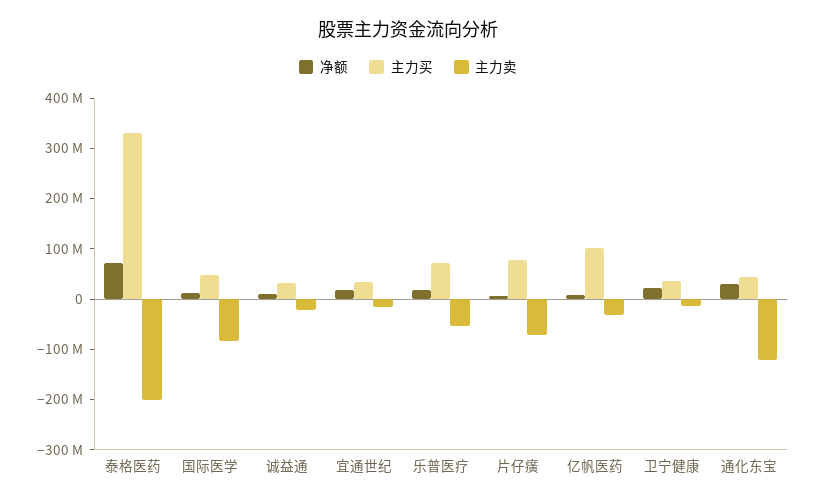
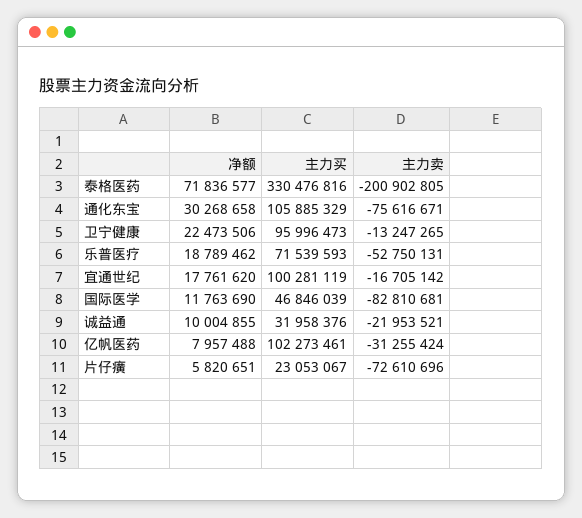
  {
    "净额": {
      "泰格医药": 71836577,
      "国际医学": 11763690,
      "诚益通": 10004855,
      "宜通世纪": 17761620,
      "乐普医疗": 18789462,
      "片仔癀": 5820651,
      "亿帆医药": 7957488,
      "卫宁健康": 22473506,
      "通化东宝": 30268658
    },
    "主力买": {
      "泰格医药": 330476816,
      "国际医学": 46846039,
      "诚益通": 31958376,
-     "宜通世纪": 40000000,
+     "宜通世纪": 100281119,
      "乐普医疗": 71539593,
-     "片仔癀": 80000000,
+     "片仔癀": 23053067,
      "亿帆医药": 102273461,
-     "卫宁健康": 40000000,
+     "卫宁健康": 95996473,
-     "通化东宝": 40000000
+     "通化东宝": 105885329
    },
    "主力卖": {
      "泰格医药": -200902805,
      "国际医学": -82810681,
      "诚益通": -21953521,
      "宜通世纪": -16705142,
      "乐普医疗": -52750131,
      "片仔癀": -72610696,
      "亿帆医药": -31255424,
      "卫宁健康": -13247265,
-     "通化东宝": -120000000
+     "通化东宝": -75616671
    }
  }

